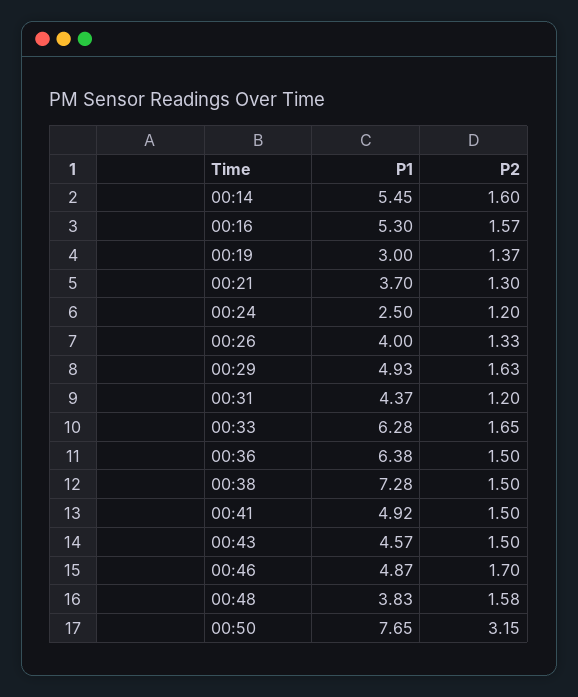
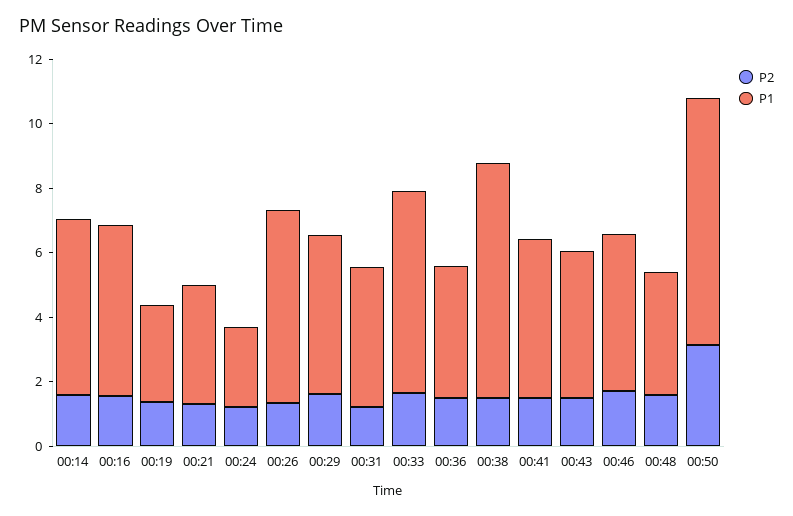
  {
    "P1": {
      "00:14": 5.45,
      "00:16": 5.3,
      "00:19": 3,
      "00:21": 3.7,
      "00:24": 2.5,
-     "00:26": 4,
+     "00:26": 6,
      "00:29": 4.93,
      "00:31": 4.37,
      "00:33": 6.28,
-     "00:36": 6.38,
+     "00:36": 4,
      "00:38": 7.28,
      "00:41": 4.92,
      "00:43": 4.57,
      "00:46": 4.87,
      "00:48": 3.83,
      "00:50": 7.65
    },
    "P2": {
      "00:14": 1.6,
      "00:16": 1.57,
      "00:19": 1.37,
      "00:21": 1.3,
      "00:24": 1.2,
      "00:26": 1.33,
      "00:29": 1.63,
      "00:31": 1.2,
      "00:33": 1.65,
      "00:36": 1.5,
      "00:38": 1.5,
      "00:41": 1.5,
      "00:43": 1.5,
      "00:46": 1.7,
      "00:48": 1.58,
      "00:50": 3.15
    }
  }

